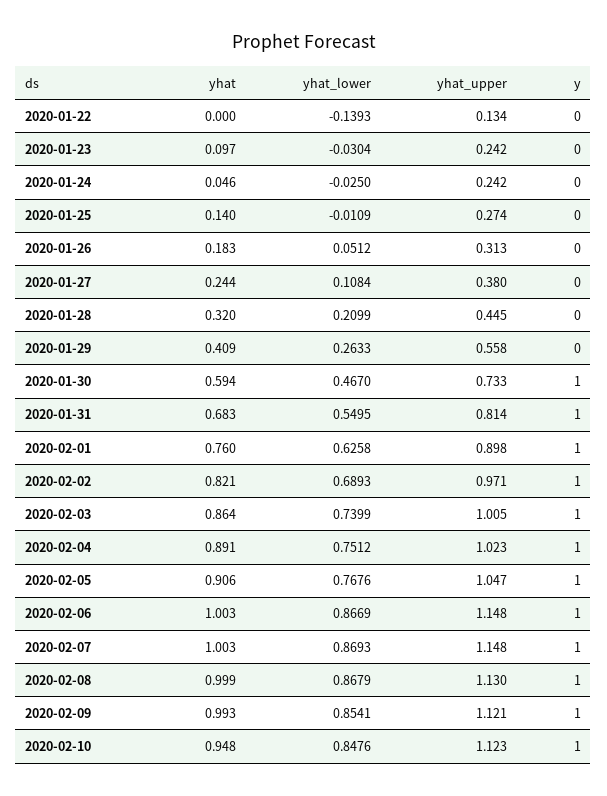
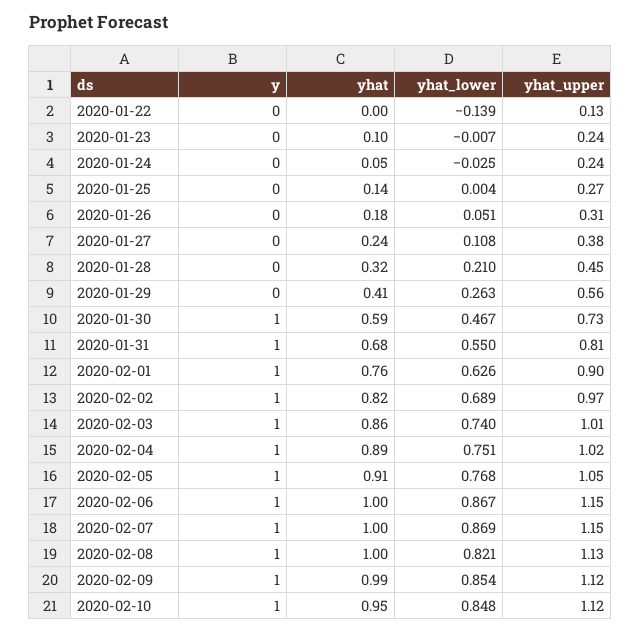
  {
    "yhat": {
      "2020-01-22": 0,
      "2020-01-23": 0.097,
      "2020-01-24": 0.046,
      "2020-01-25": 0.14,
      "2020-01-26": 0.183,
      "2020-01-27": 0.244,
      "2020-01-28": 0.32,
      "2020-01-29": 0.409,
      "2020-01-30": 0.594,
      "2020-01-31": 0.683,
      "2020-02-01": 0.76,
      "2020-02-02": 0.821,
      "2020-02-03": 0.864,
      "2020-02-04": 0.891,
      "2020-02-05": 0.906,
      "2020-02-06": 1.003,
      "2020-02-07": 1.003,
      "2020-02-08": 0.999,
      "2020-02-09": 0.993,
      "2020-02-10": 0.948
    },
    "yhat_lower": {
      "2020-01-22": -0.1393,
-     "2020-01-23": -0.0304,
+     "2020-01-23": -0.007,
      "2020-01-24": -0.025,
-     "2020-01-25": -0.0109,
+     "2020-01-25": 0.004,
      "2020-01-26": 0.0512,
      "2020-01-27": 0.1084,
      "2020-01-28": 0.2099,
      "2020-01-29": 0.2633,
      "2020-01-30": 0.467,
      "2020-01-31": 0.5495,
      "2020-02-01": 0.6258,
      "2020-02-02": 0.6893,
      "2020-02-03": 0.7399,
      "2020-02-04": 0.7512,
      "2020-02-05": 0.7676,
      "2020-02-06": 0.8669,
      "2020-02-07": 0.8693,
-     "2020-02-08": 0.8679,
+     "2020-02-08": 0.821,
      "2020-02-09": 0.8541,
      "2020-02-10": 0.8476
    },
    "yhat_upper": {
      "2020-01-22": 0.134,
      "2020-01-23": 0.242,
      "2020-01-24": 0.242,
      "2020-01-25": 0.274,
      "2020-01-26": 0.313,
      "2020-01-27": 0.38,
      "2020-01-28": 0.445,
      "2020-01-29": 0.558,
      "2020-01-30": 0.733,
      "2020-01-31": 0.814,
      "2020-02-01": 0.898,
      "2020-02-02": 0.971,
      "2020-02-03": 1.005,
      "2020-02-04": 1.023,
      "2020-02-05": 1.047,
      "2020-02-06": 1.148,
      "2020-02-07": 1.148,
      "2020-02-08": 1.13,
      "2020-02-09": 1.121,
      "2020-02-10": 1.123
    },
    "y": {
      "2020-01-22": 0,
      "2020-01-23": 0,
      "2020-01-24": 0,
      "2020-01-25": 0,
      "2020-01-26": 0,
      "2020-01-27": 0,
      "2020-01-28": 0,
      "2020-01-29": 0,
      "2020-01-30": 1,
      "2020-01-31": 1,
      "2020-02-01": 1,
      "2020-02-02": 1,
      "2020-02-03": 1,
      "2020-02-04": 1,
      "2020-02-05": 1,
      "2020-02-06": 1,
      "2020-02-07": 1,
      "2020-02-08": 1,
      "2020-02-09": 1,
      "2020-02-10": 1
    }
  }

